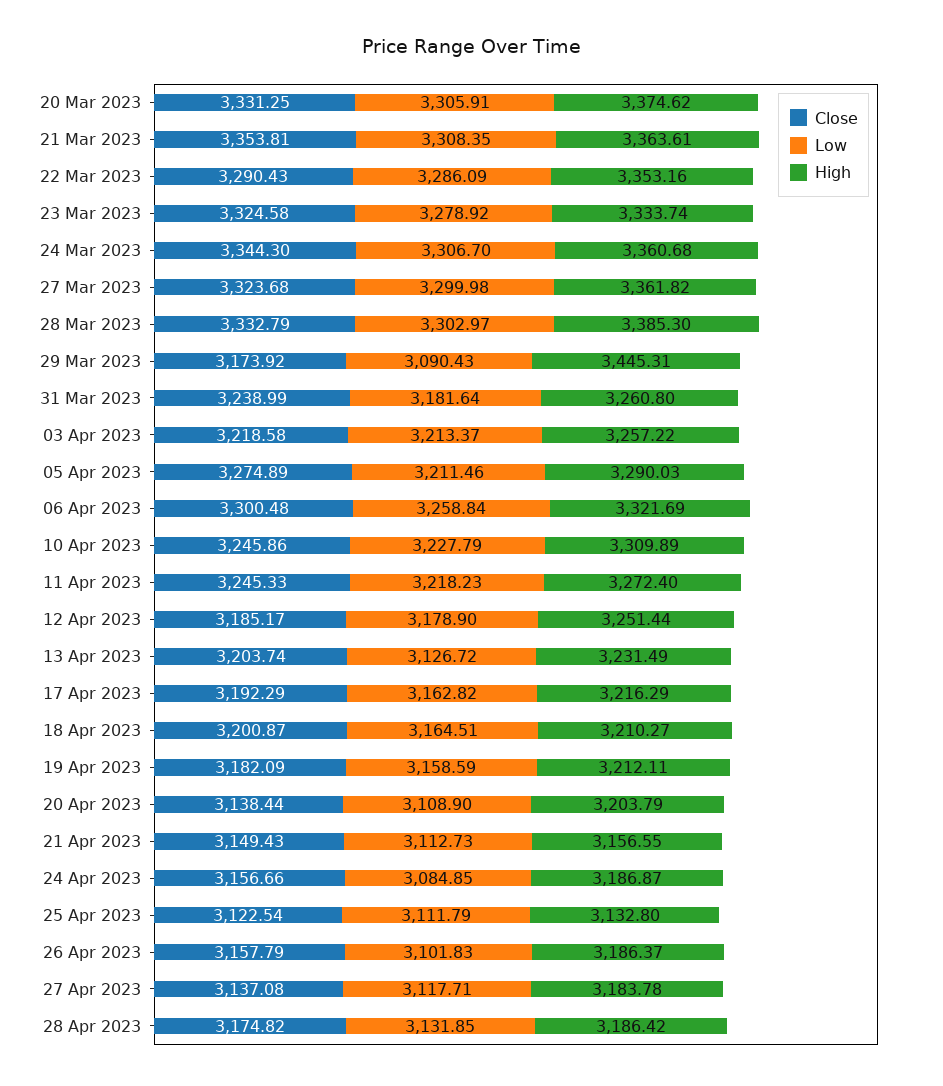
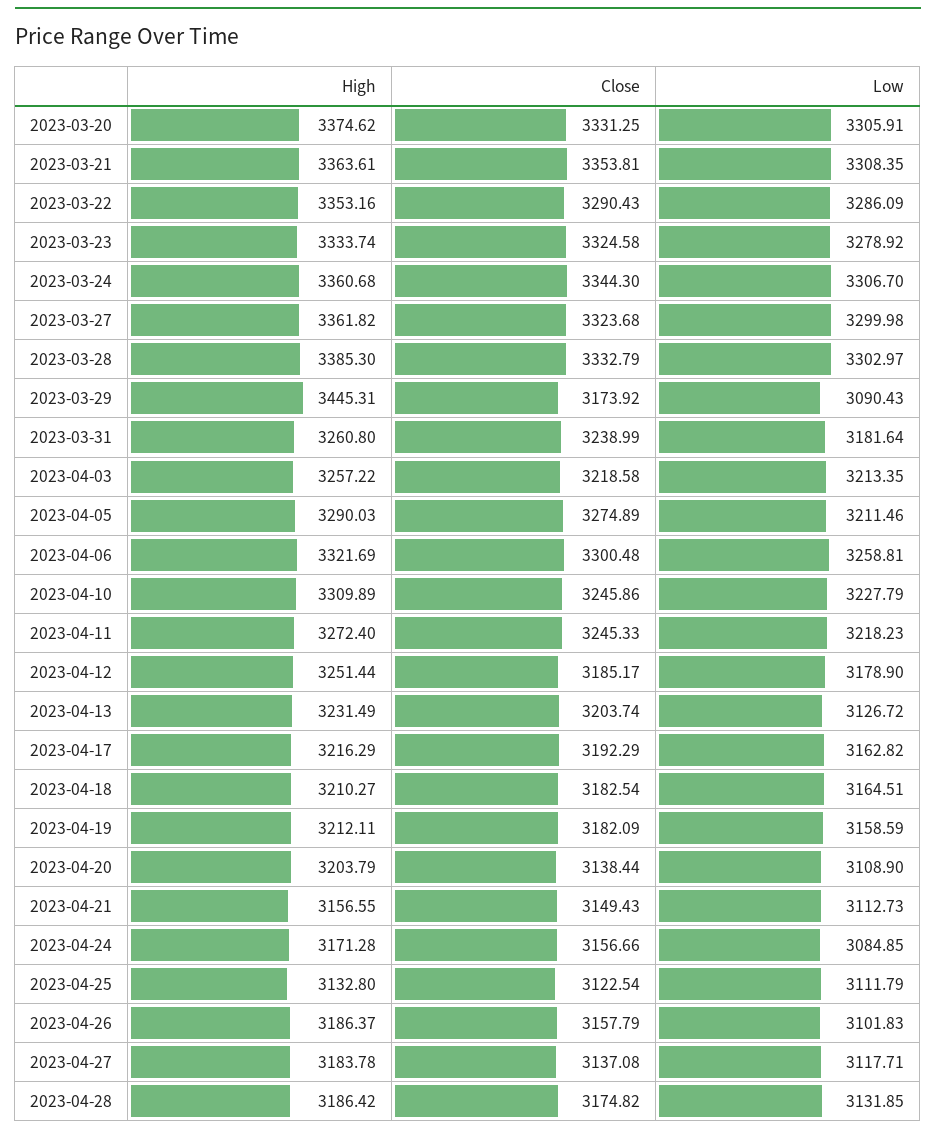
  {
    "Close": {
      "20 Mar 2023": 3331.25,
      "21 Mar 2023": 3353.81,
      "22 Mar 2023": 3290.43,
      "23 Mar 2023": 3324.58,
      "24 Mar 2023": 3344.3,
      "27 Mar 2023": 3323.68,
      "28 Mar 2023": 3332.79,
      "29 Mar 2023": 3173.92,
      "31 Mar 2023": 3238.99,
      "03 Apr 2023": 3218.58,
      "05 Apr 2023": 3274.89,
      "06 Apr 2023": 3300.48,
      "10 Apr 2023": 3245.86,
      "11 Apr 2023": 3245.33,
      "12 Apr 2023": 3185.17,
      "13 Apr 2023": 3203.74,
      "17 Apr 2023": 3192.29,
-     "18 Apr 2023": 3200.87,
+     "18 Apr 2023": 3182.54,
      "19 Apr 2023": 3182.09,
      "20 Apr 2023": 3138.44,
      "21 Apr 2023": 3149.43,
      "24 Apr 2023": 3156.66,
      "25 Apr 2023": 3122.54,
      "26 Apr 2023": 3157.79,
      "27 Apr 2023": 3137.08,
      "28 Apr 2023": 3174.82
    },
    "Low": {
      "20 Mar 2023": 3305.91,
      "21 Mar 2023": 3308.35,
      "22 Mar 2023": 3286.09,
      "23 Mar 2023": 3278.92,
      "24 Mar 2023": 3306.7,
      "27 Mar 2023": 3299.98,
      "28 Mar 2023": 3302.97,
      "29 Mar 2023": 3090.43,
      "31 Mar 2023": 3181.64,
-     "03 Apr 2023": 3213.37,
+     "03 Apr 2023": 3213.35,
      "05 Apr 2023": 3211.46,
-     "06 Apr 2023": 3258.84,
+     "06 Apr 2023": 3258.81,
      "10 Apr 2023": 3227.79,
      "11 Apr 2023": 3218.23,
      "12 Apr 2023": 3178.9,
      "13 Apr 2023": 3126.72,
      "17 Apr 2023": 3162.82,
      "18 Apr 2023": 3164.51,
      "19 Apr 2023": 3158.59,
      "20 Apr 2023": 3108.9,
      "21 Apr 2023": 3112.73,
      "24 Apr 2023": 3084.85,
      "25 Apr 2023": 3111.79,
      "26 Apr 2023": 3101.83,
      "27 Apr 2023": 3117.71,
      "28 Apr 2023": 3131.85
    },
    "High": {
      "20 Mar 2023": 3374.62,
      "21 Mar 2023": 3363.61,
      "22 Mar 2023": 3353.16,
      "23 Mar 2023": 3333.74,
      "24 Mar 2023": 3360.68,
      "27 Mar 2023": 3361.82,
      "28 Mar 2023": 3385.3,
      "29 Mar 2023": 3445.31,
      "31 Mar 2023": 3260.8,
      "03 Apr 2023": 3257.22,
      "05 Apr 2023": 3290.03,
      "06 Apr 2023": 3321.69,
      "10 Apr 2023": 3309.89,
      "11 Apr 2023": 3272.4,
      "12 Apr 2023": 3251.44,
      "13 Apr 2023": 3231.49,
      "17 Apr 2023": 3216.29,
      "18 Apr 2023": 3210.27,
      "19 Apr 2023": 3212.11,
      "20 Apr 2023": 3203.79,
      "21 Apr 2023": 3156.55,
-     "24 Apr 2023": 3186.87,
+     "24 Apr 2023": 3171.28,
      "25 Apr 2023": 3132.8,
      "26 Apr 2023": 3186.37,
      "27 Apr 2023": 3183.78,
      "28 Apr 2023": 3186.42
    }
  }

